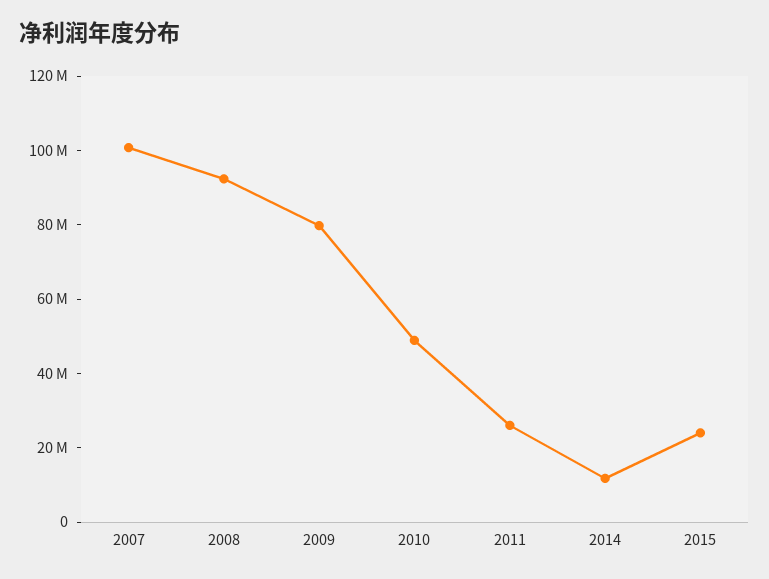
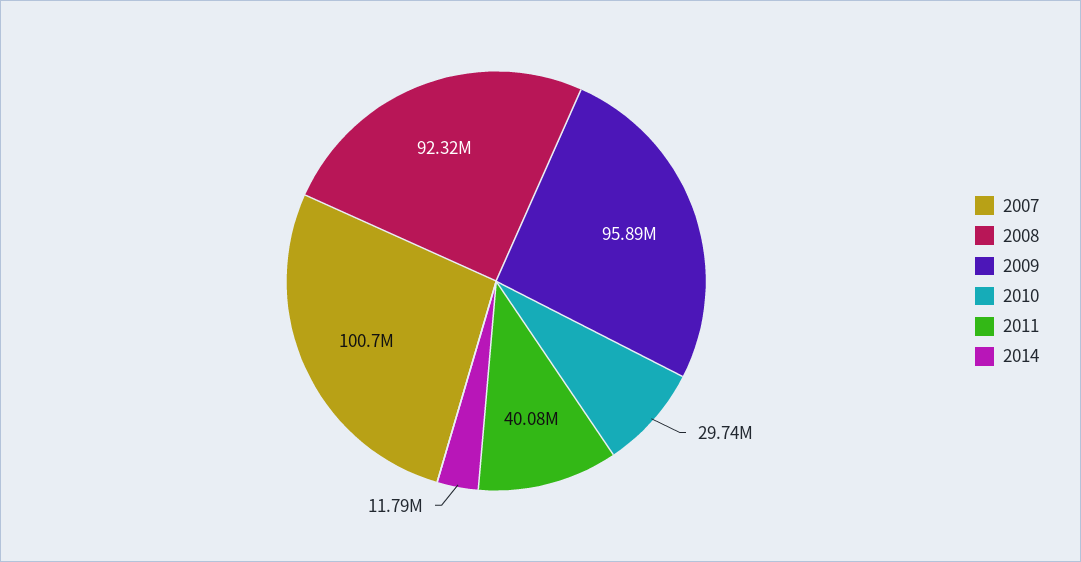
  {
    "2007": 100700000,
    "2008": 92320000,
-   "2009": 80000000,
+   "2009": 95890000,
-   "2010": 50000000,
+   "2010": 29740000,
-   "2011": 25000000,
+   "2011": 40080000,
-   "2014": 11790000,
+   "2014": 11790000
-   "2015": 25000000
  }

